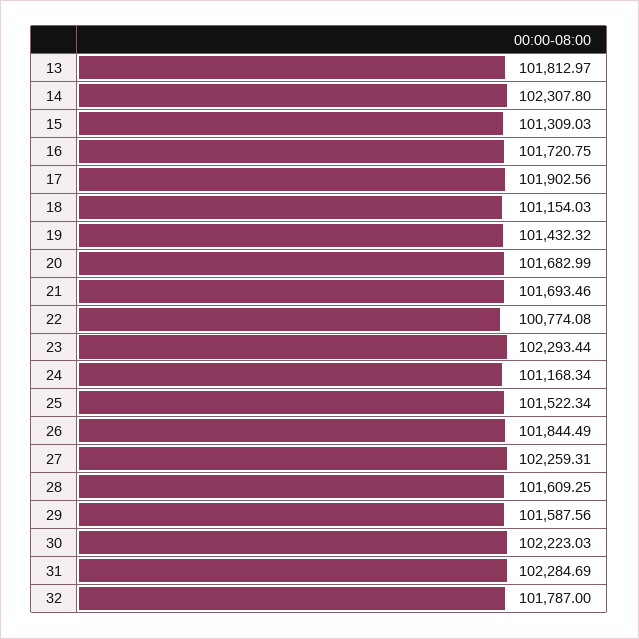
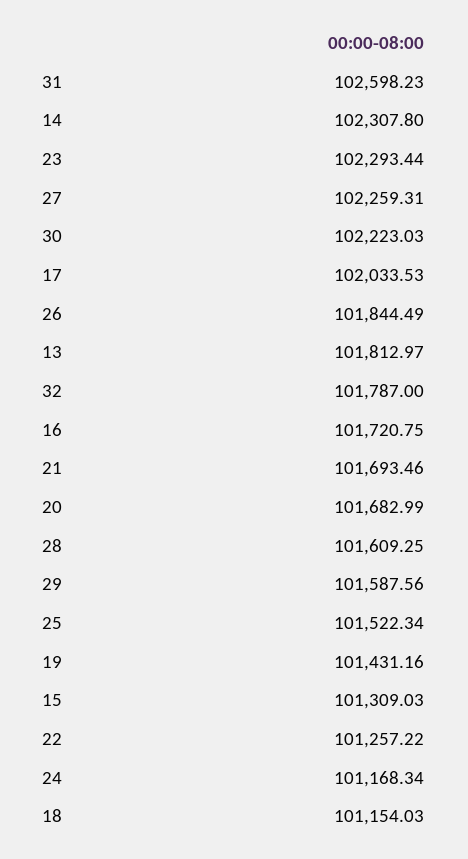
  {
    "13": 101812.97,
    "14": 102307.8,
    "15": 101309.03,
    "16": 101720.75,
-   "17": 101902.56,
+   "17": 102033.53,
    "18": 101154.03,
-   "19": 101432.32,
+   "19": 101431.16,
    "20": 101682.99,
    "21": 101693.46,
-   "22": 100774.08,
+   "22": 101257.22,
    "23": 102293.44,
    "24": 101168.34,
    "25": 101522.34,
    "26": 101844.49,
    "27": 102259.31,
    "28": 101609.25,
    "29": 101587.56,
    "30": 102223.03,
-   "31": 102284.69,
+   "31": 102598.23,
    "32": 101787
  }

